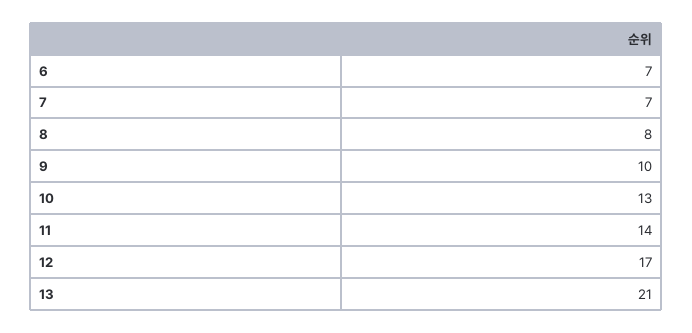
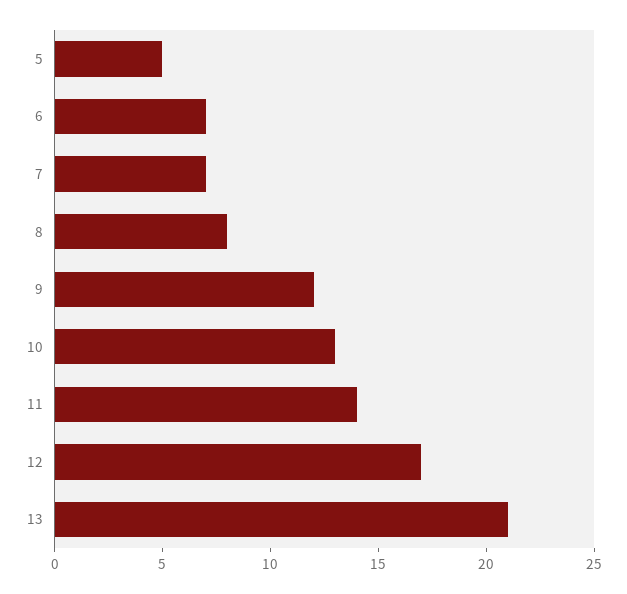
  {
    "6": 7,
    "7": 7,
    "8": 8,
-   "9": 10,
+   "9": 12,
    "10": 13,
    "11": 14,
    "12": 17,
-   "13": 21
+   "13": 21,
+   "5": 5
  }

